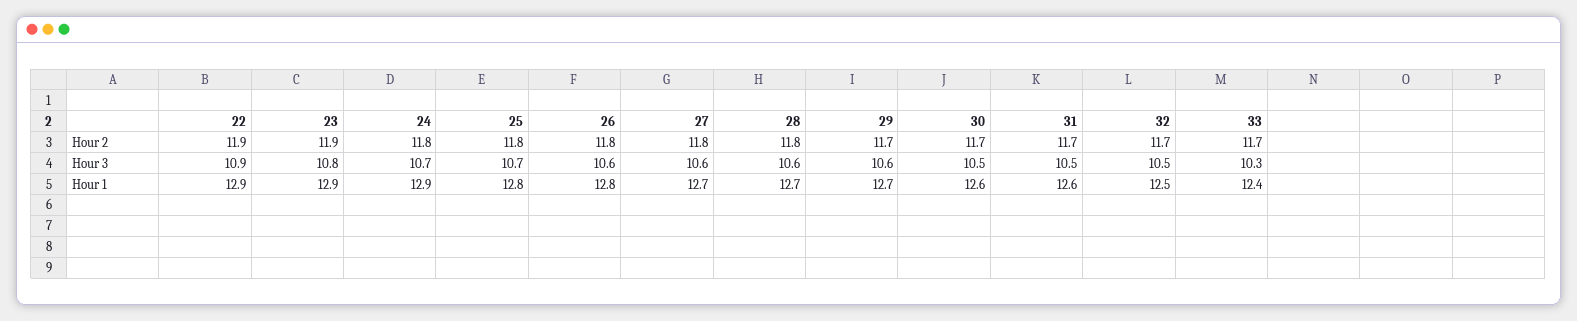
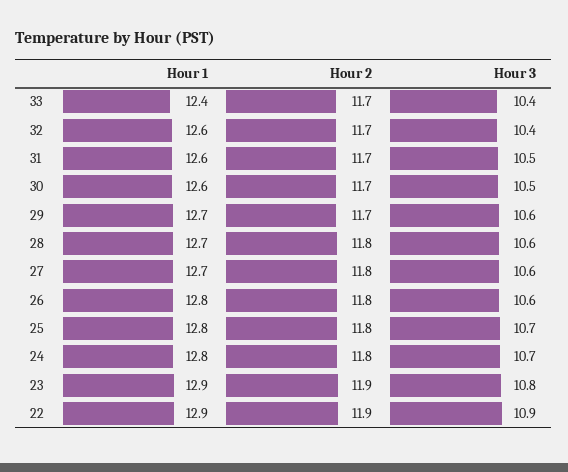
  {
    "22": {
      "Hour 2": 11.9,
      "Hour 3": 10.9,
      "Hour 1": 12.9
    },
    "23": {
      "Hour 2": 11.9,
      "Hour 3": 10.8,
      "Hour 1": 12.9
    },
    "24": {
      "Hour 2": 11.8,
      "Hour 3": 10.7,
-     "Hour 1": 12.9
+     "Hour 1": 12.8
    },
    "25": {
      "Hour 2": 11.8,
      "Hour 3": 10.7,
      "Hour 1": 12.8
    },
    "26": {
      "Hour 2": 11.8,
      "Hour 3": 10.6,
      "Hour 1": 12.8
    },
    "27": {
      "Hour 2": 11.8,
      "Hour 3": 10.6,
      "Hour 1": 12.7
    },
    "28": {
      "Hour 2": 11.8,
      "Hour 3": 10.6,
      "Hour 1": 12.7
    },
    "29": {
      "Hour 2": 11.7,
      "Hour 3": 10.6,
      "Hour 1": 12.7
    },
    "30": {
      "Hour 2": 11.7,
      "Hour 3": 10.5,
      "Hour 1": 12.6
    },
    "31": {
      "Hour 2": 11.7,
      "Hour 3": 10.5,
      "Hour 1": 12.6
    },
    "32": {
      "Hour 2": 11.7,
-     "Hour 3": 10.5,
+     "Hour 3": 10.4,
-     "Hour 1": 12.5
+     "Hour 1": 12.6
    },
    "33": {
      "Hour 2": 11.7,
-     "Hour 3": 10.3,
+     "Hour 3": 10.4,
      "Hour 1": 12.4
    }
  }

